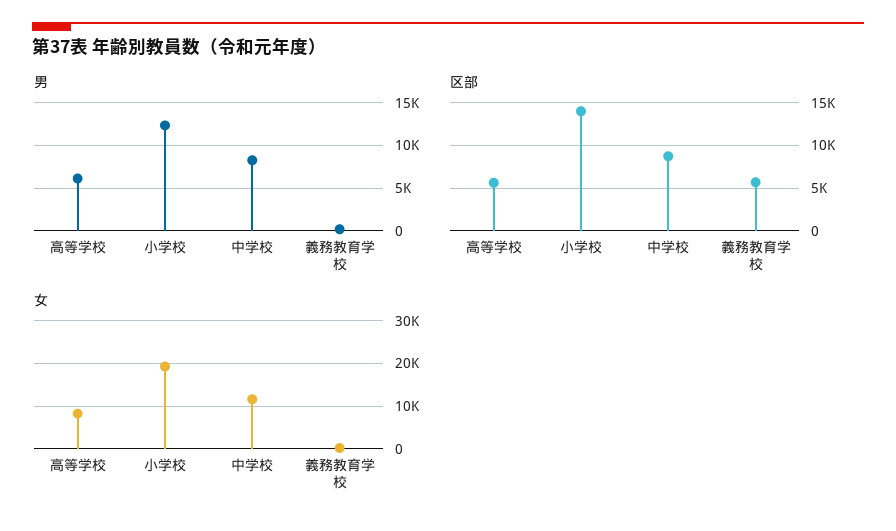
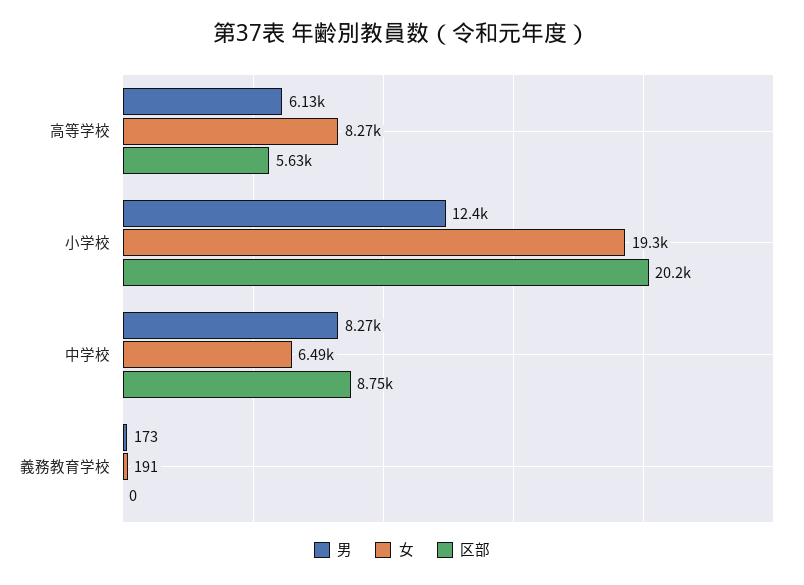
  {
    "男": {
      "高等学校": 6130,
      "小学校": 12400,
      "中学校": 8270,
      "義務教育学校": 173
    },
    "区部": {
      "高等学校": 5630,
-     "小学校": 14000,
+     "小学校": 20200,
      "中学校": 8750,
-     "義務教育学校": 6000
+     "義務教育学校": 0
    },
    "女": {
      "高等学校": 8270,
      "小学校": 19300,
-     "中学校": 12000,
+     "中学校": 6490,
      "義務教育学校": 191
    }
  }

